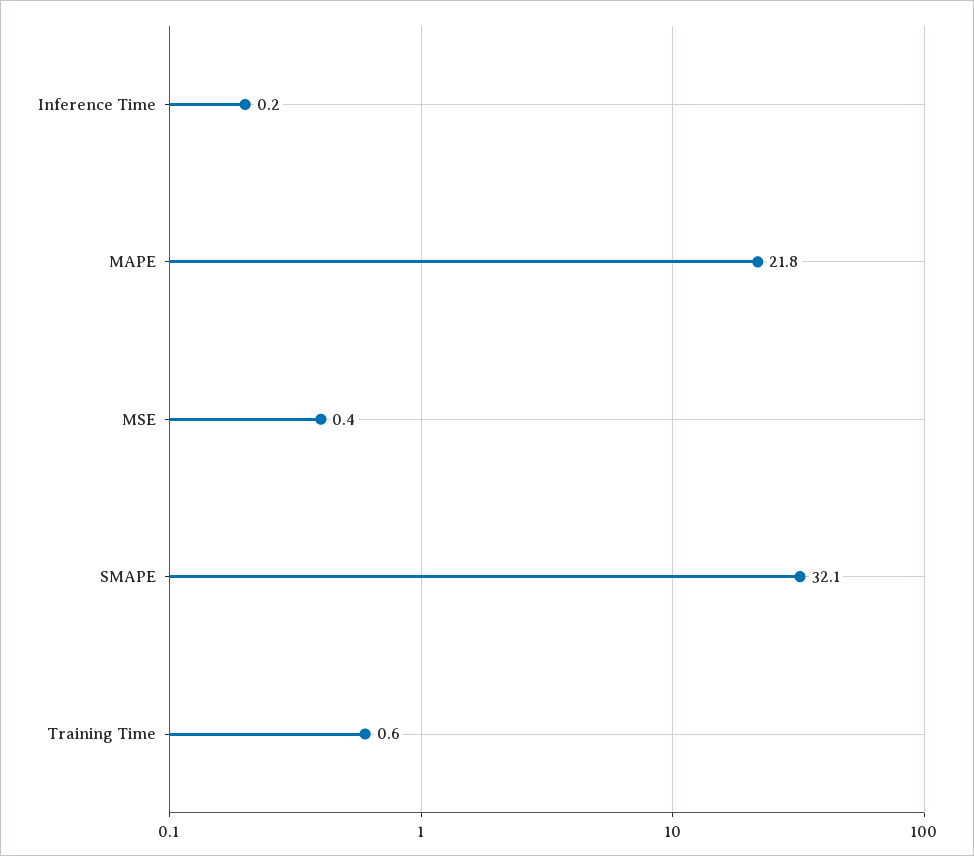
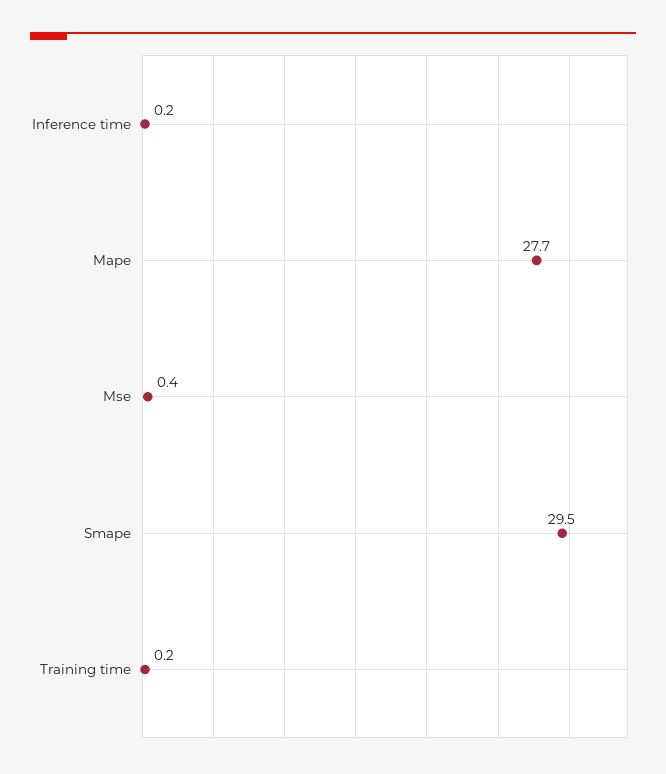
  {
    "Inference Time": 0.2,
-   "MAPE": 21.8,
+   "MAPE": 27.7,
    "MSE": 0.4,
-   "SMAPE": 32.1,
+   "SMAPE": 29.5,
-   "Training Time": 0.6
+   "Training Time": 0.2
  }

